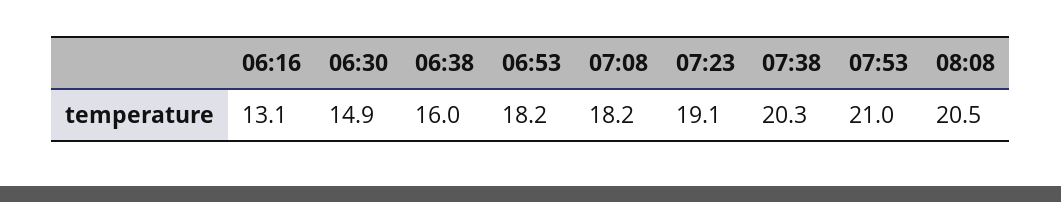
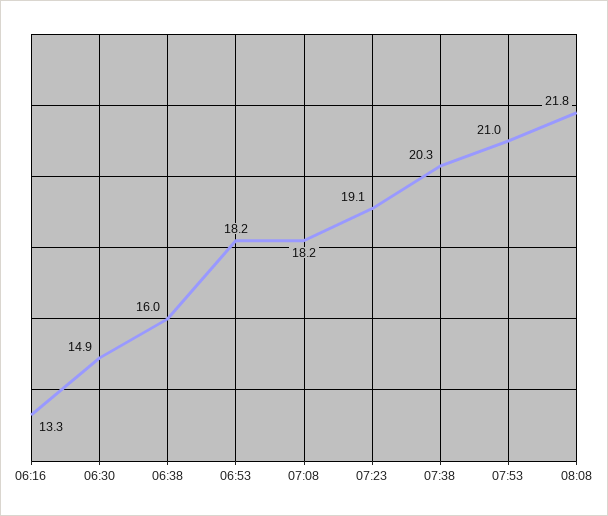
  {
-   "06:16": 13.1,
+   "06:16": 13.3,
    "06:30": 14.9,
    "06:38": 16,
    "06:53": 18.2,
    "07:08": 18.2,
    "07:23": 19.1,
    "07:38": 20.3,
    "07:53": 21,
-   "08:08": 20.5
+   "08:08": 21.8
  }

